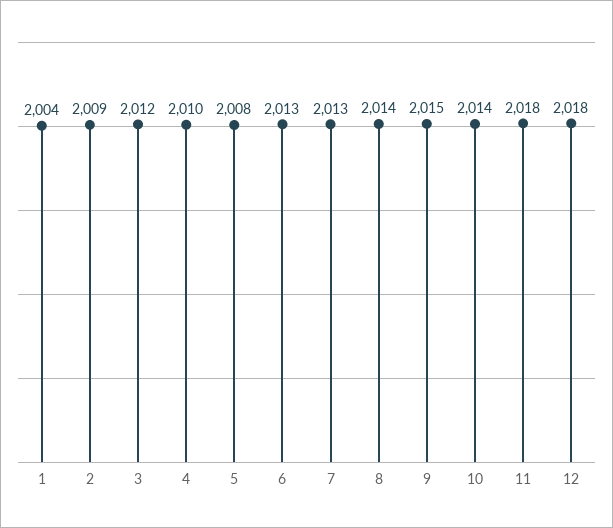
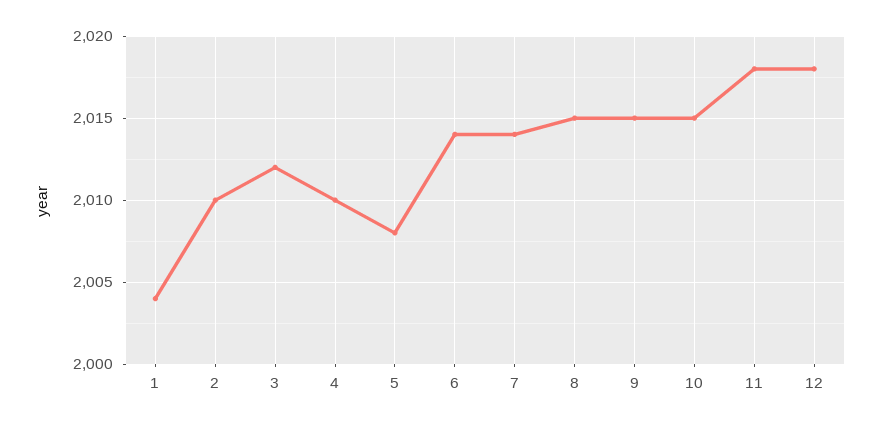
  {
    "1": 2004,
-   "2": 2009,
+   "2": 2010,
    "3": 2012,
    "4": 2010,
    "5": 2008,
-   "6": 2013,
+   "6": 2014,
-   "7": 2013,
+   "7": 2014,
-   "8": 2014,
+   "8": 2015,
    "9": 2015,
-   "10": 2014,
+   "10": 2015,
    "11": 2018,
    "12": 2018
  }

